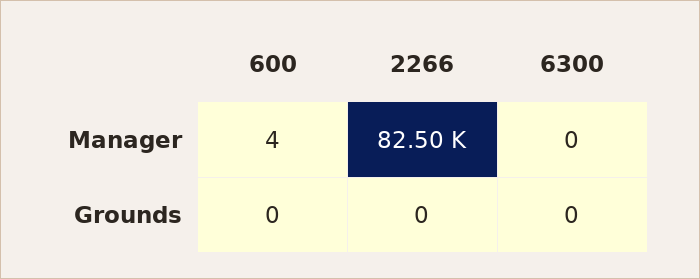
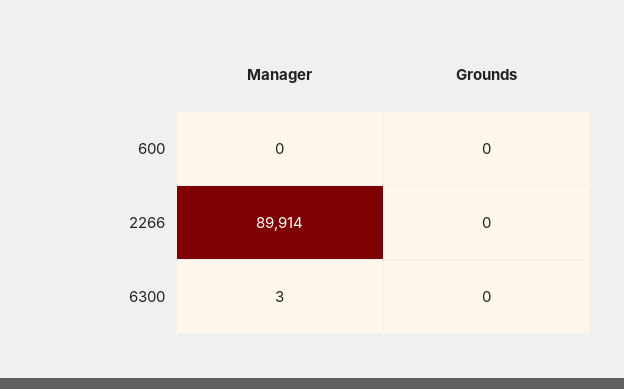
  {
    "600": {
-     "Manager": 4,
+     "Manager": 0,
      "Grounds": 0
    },
    "2266": {
-     "Manager": 82500,
+     "Manager": 89914,
      "Grounds": 0
    },
    "6300": {
-     "Manager": 0,
+     "Manager": 3,
      "Grounds": 0
    }
  }

